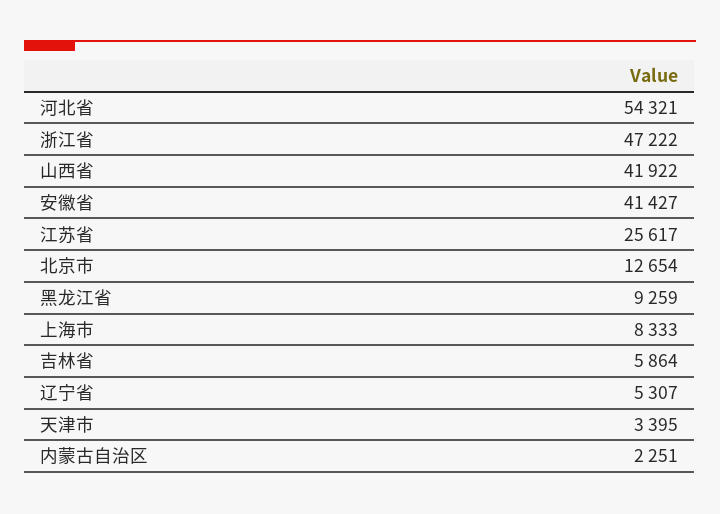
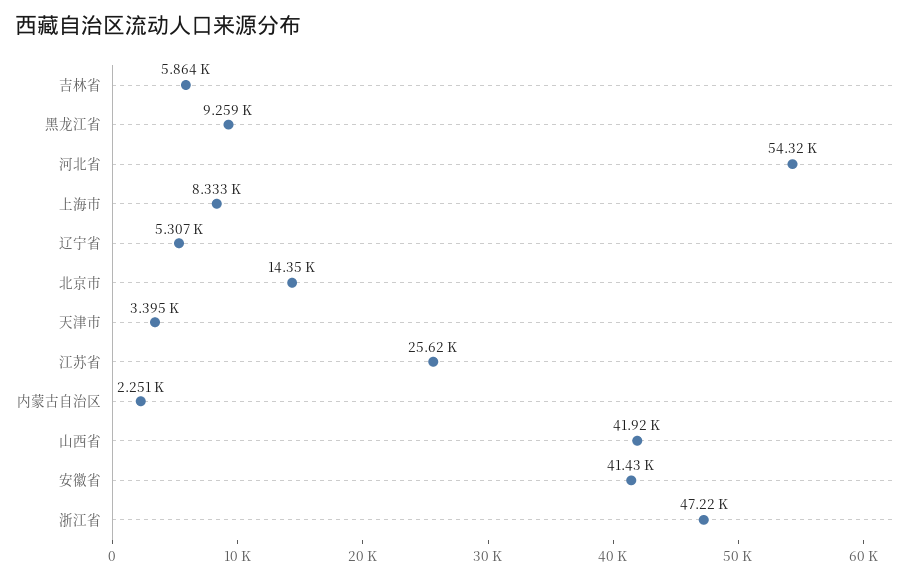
  {
    "河北省": 54321,
    "浙江省": 47222,
    "山西省": 41922,
    "安徽省": 41427,
    "江苏省": 25617,
-   "北京市": 12654,
+   "北京市": 14350,
    "黑龙江省": 9259,
    "上海市": 8333,
    "吉林省": 5864,
    "辽宁省": 5307,
    "天津市": 3395,
    "内蒙古自治区": 2251
  }

